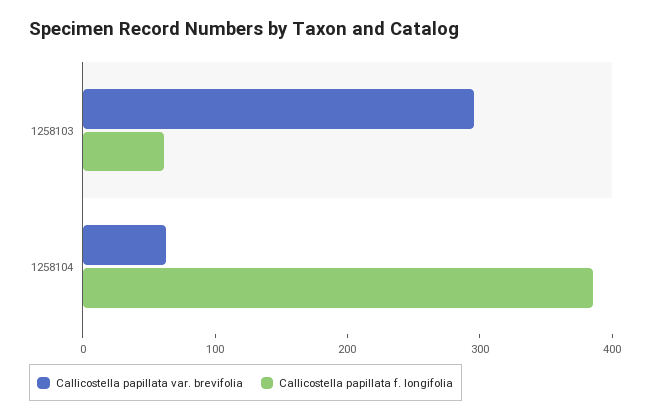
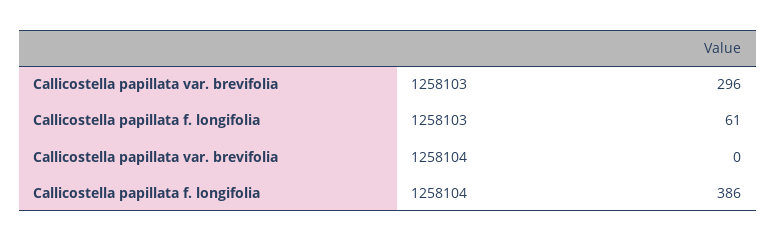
  {
    "Callicostella papillata var. brevifolia": {
      "1258103": 296,
-     "1258104": 60
+     "1258104": 0
    },
    "Callicostella papillata f. longifolia": {
      "1258103": 61,
      "1258104": 386
    }
  }

